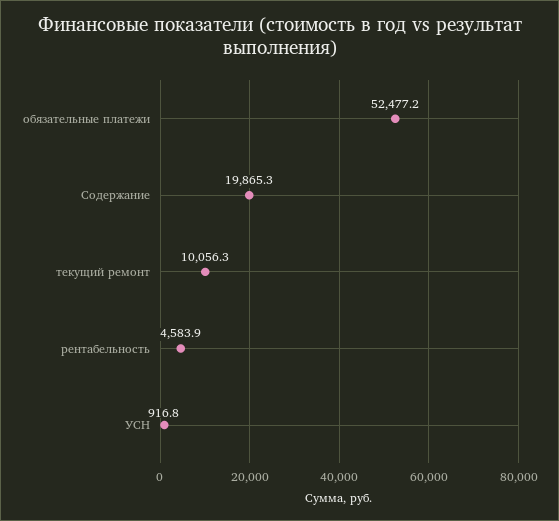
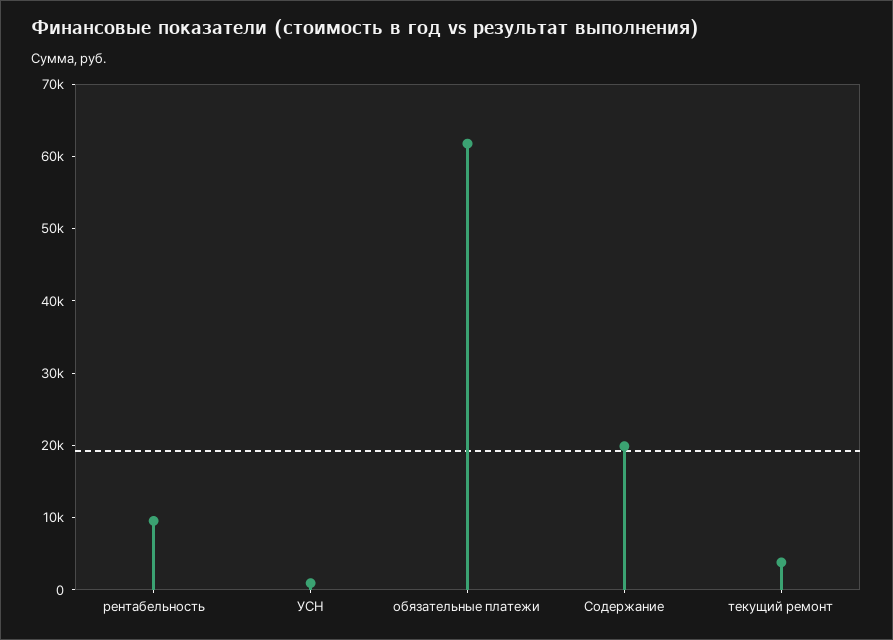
  {
-   "обязательные платежи": 52477.2,
+   "обязательные платежи": 62000,
    "Содержание": 19865.3,
-   "текущий ремонт": 10056.3,
+   "текущий ремонт": 4000,
-   "рентабельность": 4583.9,
+   "рентабельность": 10000,
    "УСН": 916.8
  }

